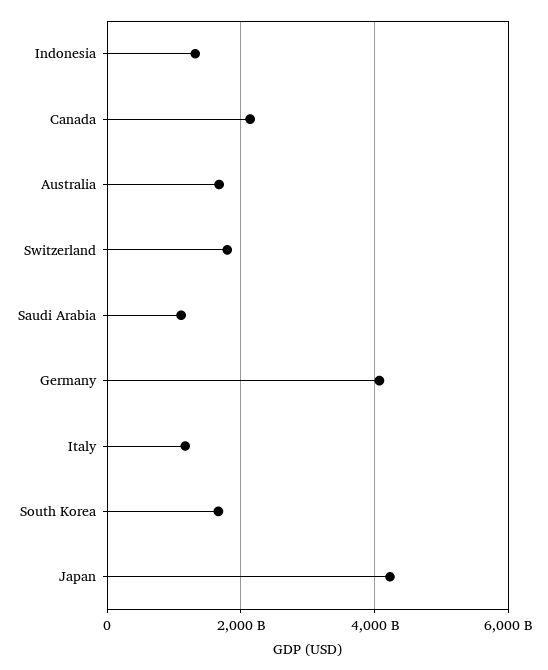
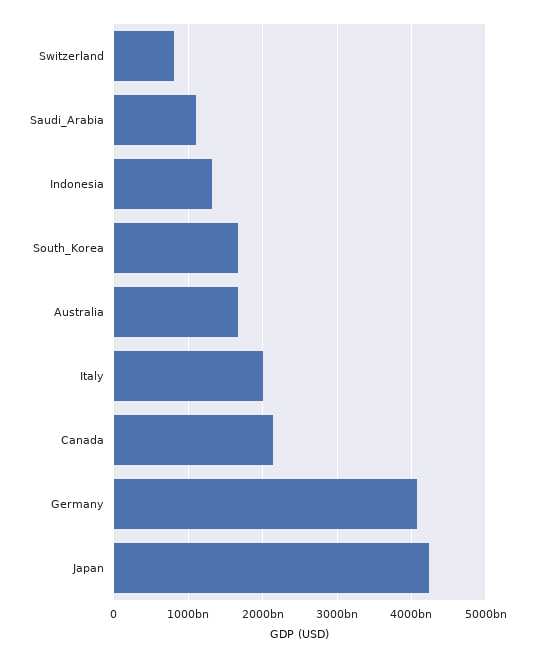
  {
    "Indonesia": 1300000000000,
    "Canada": 2100000000000,
    "Australia": 1700000000000,
-   "Switzerland": 1800000000000,
+   "Switzerland": 800000000000,
    "Saudi Arabia": 1100000000000,
    "Germany": 4100000000000,
-   "Italy": 1200000000000,
+   "Italy": 2000000000000,
    "South Korea": 1700000000000,
    "Japan": 4200000000000
  }

